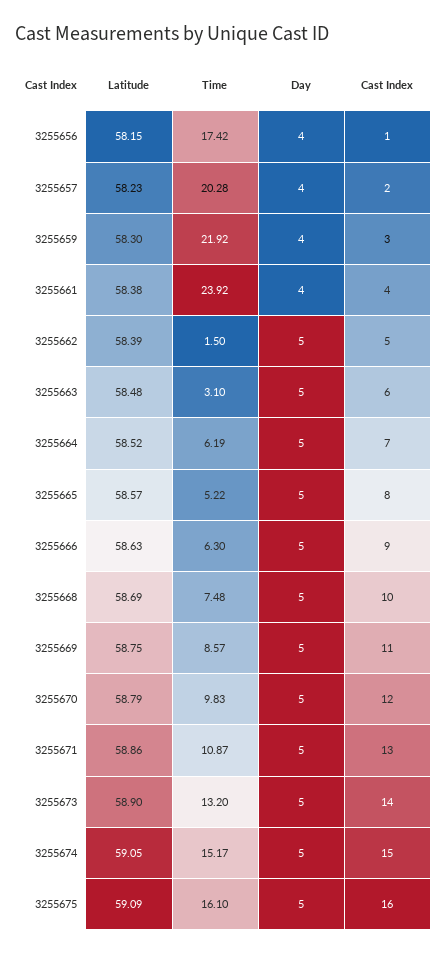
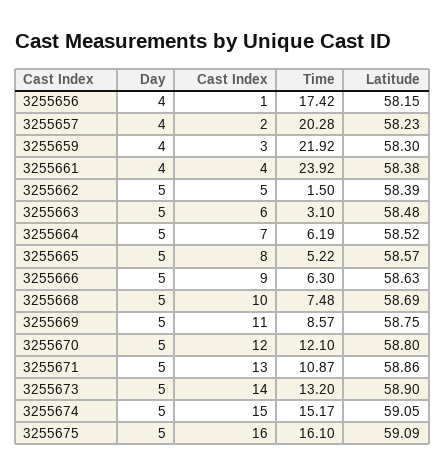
  {
    "Latitude": {
      "3255656": 58.15,
      "3255657": 58.23,
      "3255659": 58.3,
      "3255661": 58.38,
      "3255662": 58.39,
      "3255663": 58.48,
      "3255664": 58.52,
      "3255665": 58.57,
      "3255666": 58.63,
      "3255668": 58.69,
      "3255669": 58.75,
-     "3255670": 58.79,
+     "3255670": 58.8,
      "3255671": 58.86,
      "3255673": 58.9,
      "3255674": 59.05,
      "3255675": 59.09
    },
    "Time": {
      "3255656": 17.42,
      "3255657": 20.28,
      "3255659": 21.92,
      "3255661": 23.92,
      "3255662": 1.5,
      "3255663": 3.1,
      "3255664": 6.19,
      "3255665": 5.22,
      "3255666": 6.3,
      "3255668": 7.48,
      "3255669": 8.57,
-     "3255670": 9.83,
+     "3255670": 12.1,
      "3255671": 10.87,
      "3255673": 13.2,
      "3255674": 15.17,
      "3255675": 16.1
    },
    "Day": {
      "3255656": 4,
      "3255657": 4,
      "3255659": 4,
      "3255661": 4,
      "3255662": 5,
      "3255663": 5,
      "3255664": 5,
      "3255665": 5,
      "3255666": 5,
      "3255668": 5,
      "3255669": 5,
      "3255670": 5,
      "3255671": 5,
      "3255673": 5,
      "3255674": 5,
      "3255675": 5
    },
    "Cast Index": {
      "3255656": 1,
      "3255657": 2,
      "3255659": 3,
      "3255661": 4,
      "3255662": 5,
      "3255663": 6,
      "3255664": 7,
      "3255665": 8,
      "3255666": 9,
      "3255668": 10,
      "3255669": 11,
      "3255670": 12,
      "3255671": 13,
      "3255673": 14,
      "3255674": 15,
      "3255675": 16
    }
  }

